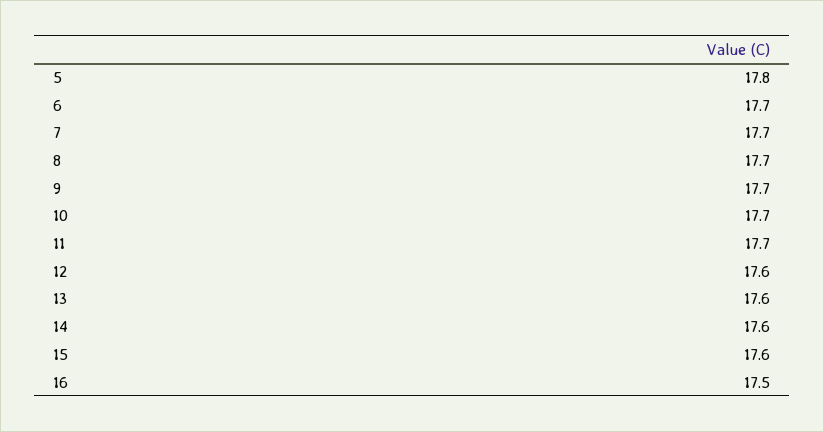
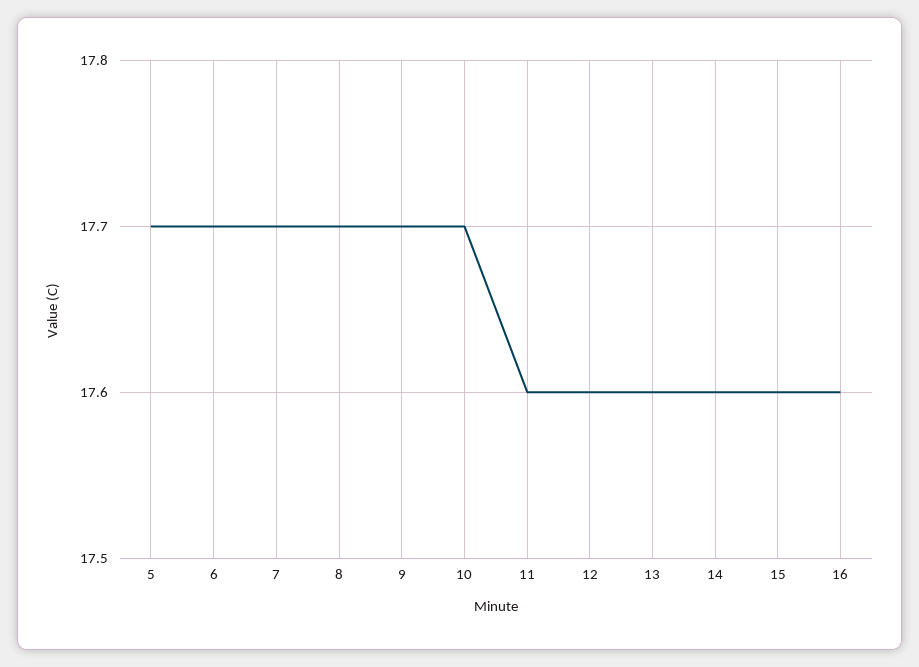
  {
-   "5": 17.8,
+   "5": 17.7,
    "6": 17.7,
    "7": 17.7,
    "8": 17.7,
    "9": 17.7,
    "10": 17.7,
-   "11": 17.7,
+   "11": 17.6,
    "12": 17.6,
    "13": 17.6,
    "14": 17.6,
    "15": 17.6,
-   "16": 17.5
+   "16": 17.6
  }

